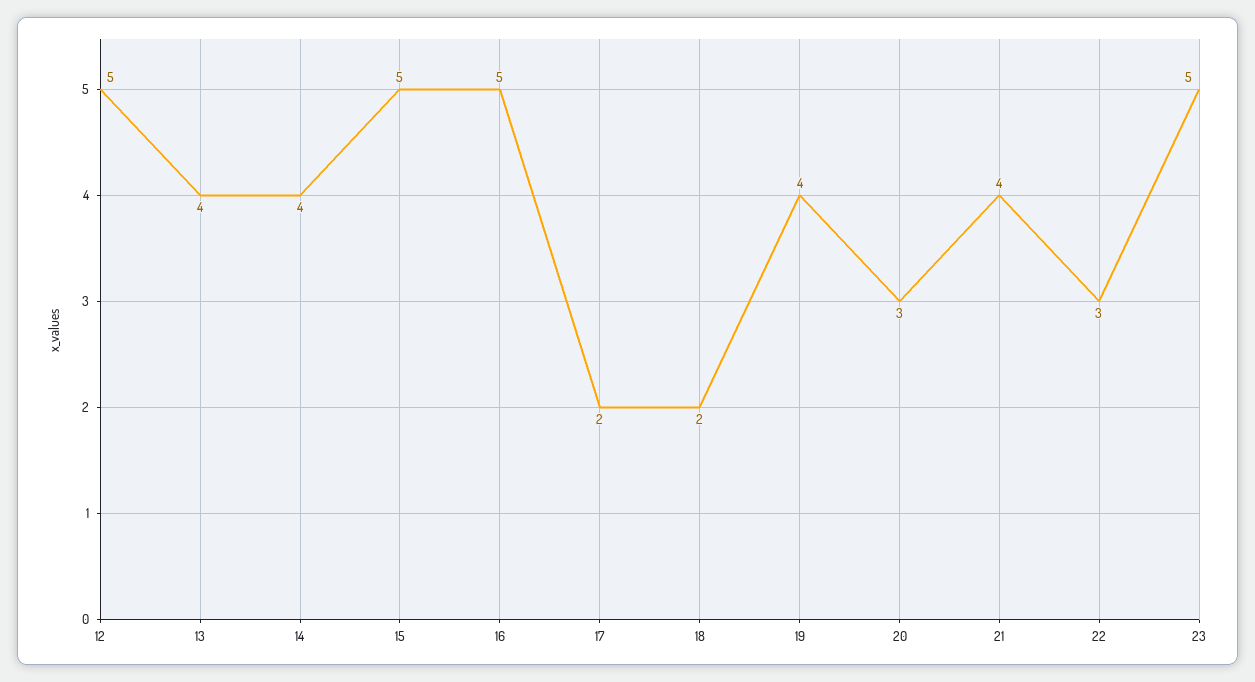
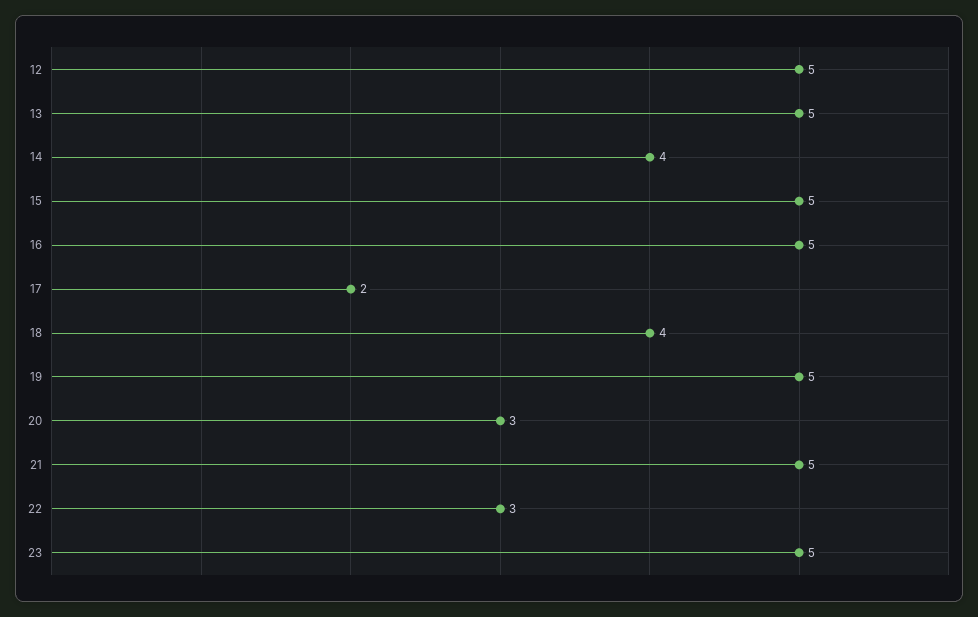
  {
    "12": 5,
-   "13": 4,
+   "13": 5,
    "14": 4,
    "15": 5,
    "16": 5,
    "17": 2,
-   "18": 2,
+   "18": 4,
-   "19": 4,
+   "19": 5,
    "20": 3,
-   "21": 4,
+   "21": 5,
    "22": 3,
    "23": 5
  }

